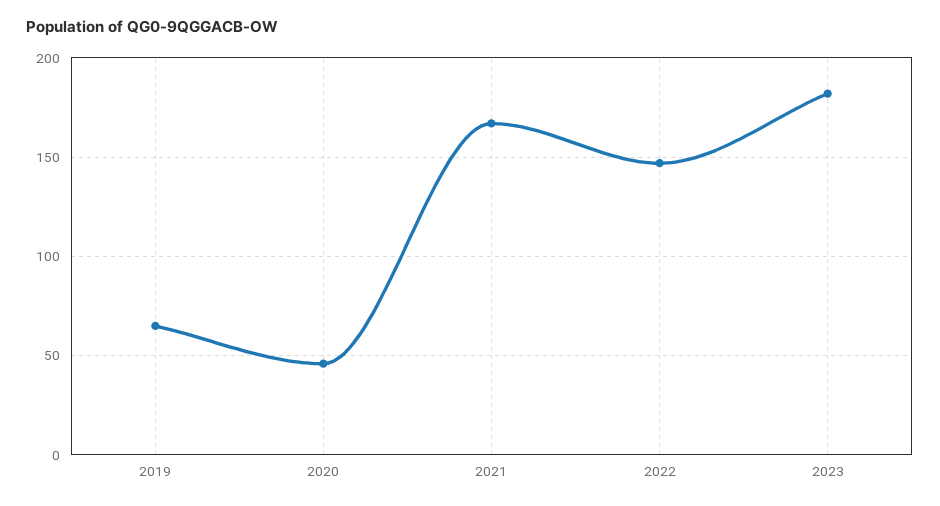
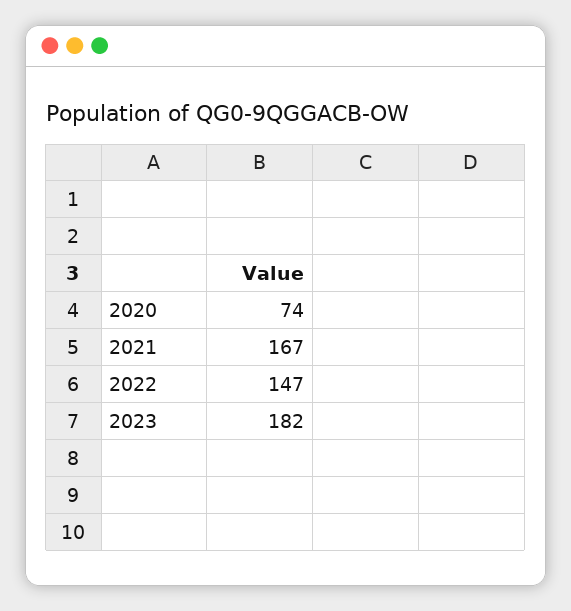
  {
-   "2019": 65,
-   "2020": 45,
+   "2020": 74,
    "2021": 167,
    "2022": 147,
    "2023": 182
  }

